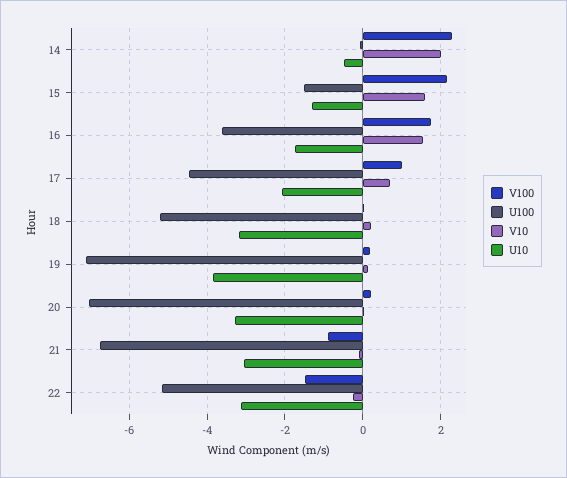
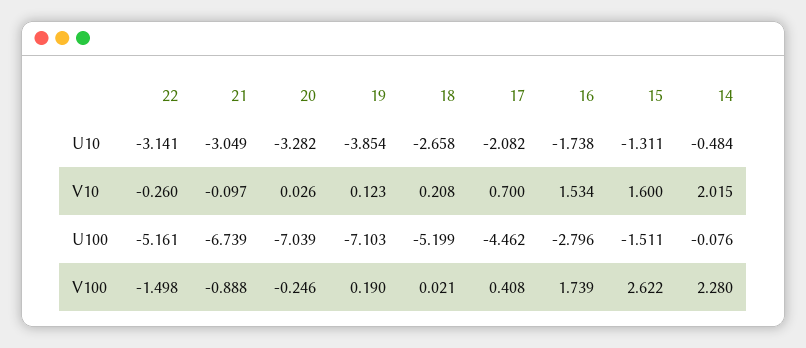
  {
    "V100": {
      "14": 2.28,
-     "15": 2.2,
+     "15": 2.622,
      "16": 1.739,
-     "17": 1,
+     "17": 0.408,
      "18": 0.021,
      "19": 0.19,
-     "20": 0.2,
+     "20": -0.246,
      "21": -0.888,
      "22": -1.498
    },
    "U100": {
      "14": -0.076,
      "15": -1.511,
-     "16": -3.6,
+     "16": -2.796,
      "17": -4.462,
      "18": -5.199,
      "19": -7.103,
      "20": -7.039,
      "21": -6.739,
      "22": -5.161
    },
    "V10": {
      "14": 2.015,
      "15": 1.6,
      "16": 1.534,
      "17": 0.7,
      "18": 0.208,
      "19": 0.123,
      "20": 0.026,
      "21": -0.097,
      "22": -0.26
    },
    "U10": {
      "14": -0.484,
      "15": -1.311,
      "16": -1.738,
      "17": -2.082,
-     "18": -3.2,
+     "18": -2.658,
      "19": -3.854,
      "20": -3.282,
      "21": -3.049,
      "22": -3.141
    }
  }

